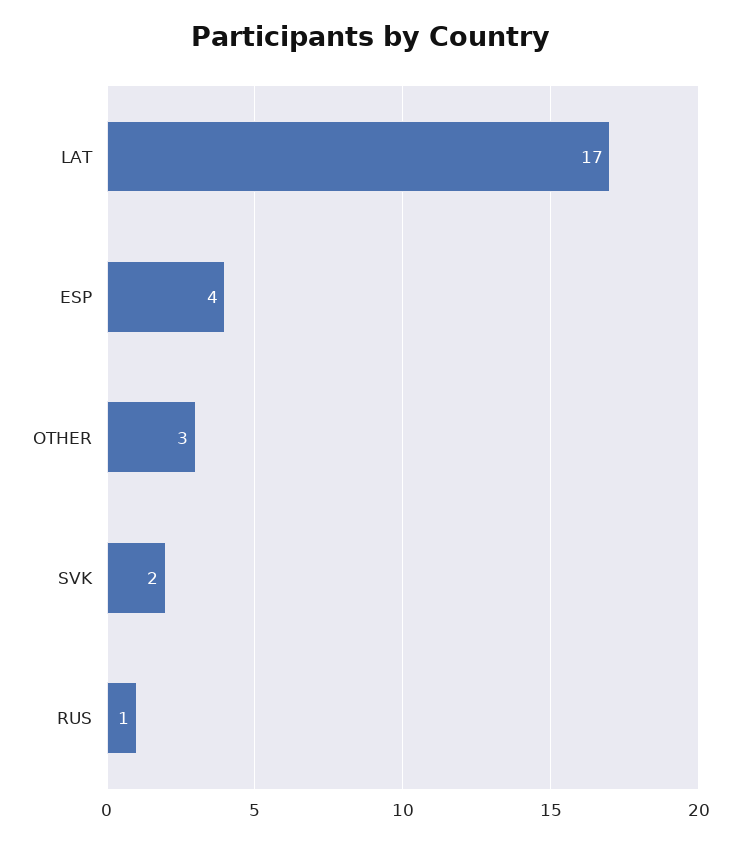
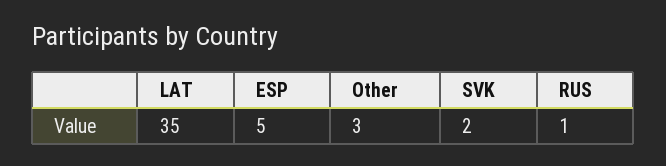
  {
-   "LAT": 17,
+   "LAT": 35,
-   "ESP": 4,
+   "ESP": 5,
    "OTHER": 3,
    "SVK": 2,
    "RUS": 1
  }

